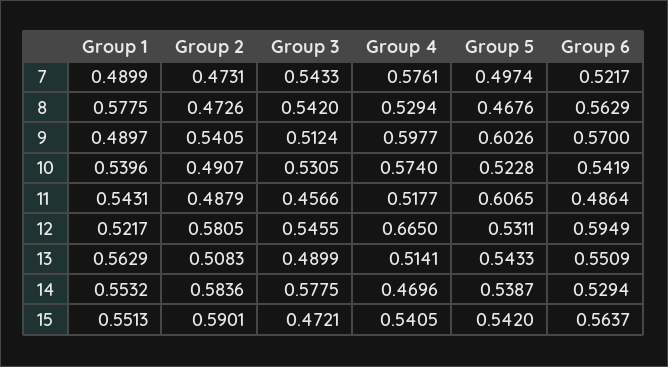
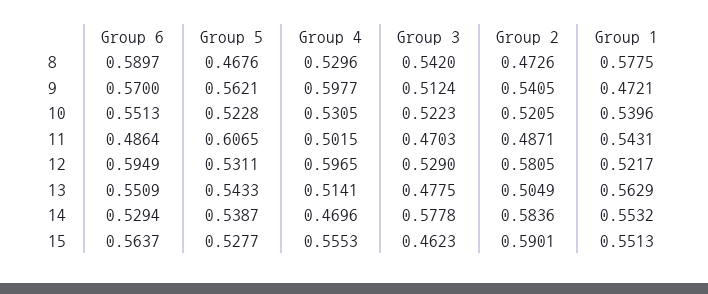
  {
    "Group 1": {
-     "7": 0.4899,
      "8": 0.5775,
-     "9": 0.4897,
+     "9": 0.4721,
      "10": 0.5396,
      "11": 0.5431,
      "12": 0.5217,
      "13": 0.5629,
      "14": 0.5532,
      "15": 0.5513
    },
    "Group 2": {
-     "7": 0.4731,
      "8": 0.4726,
      "9": 0.5405,
-     "10": 0.4907,
+     "10": 0.5205,
-     "11": 0.4879,
+     "11": 0.4871,
      "12": 0.5805,
-     "13": 0.5083,
+     "13": 0.5049,
      "14": 0.5836,
      "15": 0.5901
    },
    "Group 3": {
-     "7": 0.5433,
      "8": 0.542,
      "9": 0.5124,
-     "10": 0.5305,
+     "10": 0.5223,
-     "11": 0.4566,
+     "11": 0.4703,
-     "12": 0.5455,
+     "12": 0.529,
-     "13": 0.4899,
+     "13": 0.4775,
-     "14": 0.5775,
+     "14": 0.5778,
-     "15": 0.4721
+     "15": 0.4623
    },
    "Group 4": {
-     "7": 0.5761,
-     "8": 0.5294,
+     "8": 0.5296,
      "9": 0.5977,
-     "10": 0.574,
+     "10": 0.5305,
-     "11": 0.5177,
+     "11": 0.5015,
-     "12": 0.665,
+     "12": 0.5965,
      "13": 0.5141,
      "14": 0.4696,
-     "15": 0.5405
+     "15": 0.5553
    },
    "Group 5": {
-     "7": 0.4974,
      "8": 0.4676,
-     "9": 0.6026,
+     "9": 0.5621,
      "10": 0.5228,
      "11": 0.6065,
      "12": 0.5311,
      "13": 0.5433,
      "14": 0.5387,
-     "15": 0.542
+     "15": 0.5277
    },
    "Group 6": {
-     "7": 0.5217,
-     "8": 0.5629,
+     "8": 0.5897,
      "9": 0.57,
-     "10": 0.5419,
+     "10": 0.5513,
      "11": 0.4864,
      "12": 0.5949,
      "13": 0.5509,
      "14": 0.5294,
      "15": 0.5637
    }
  }

